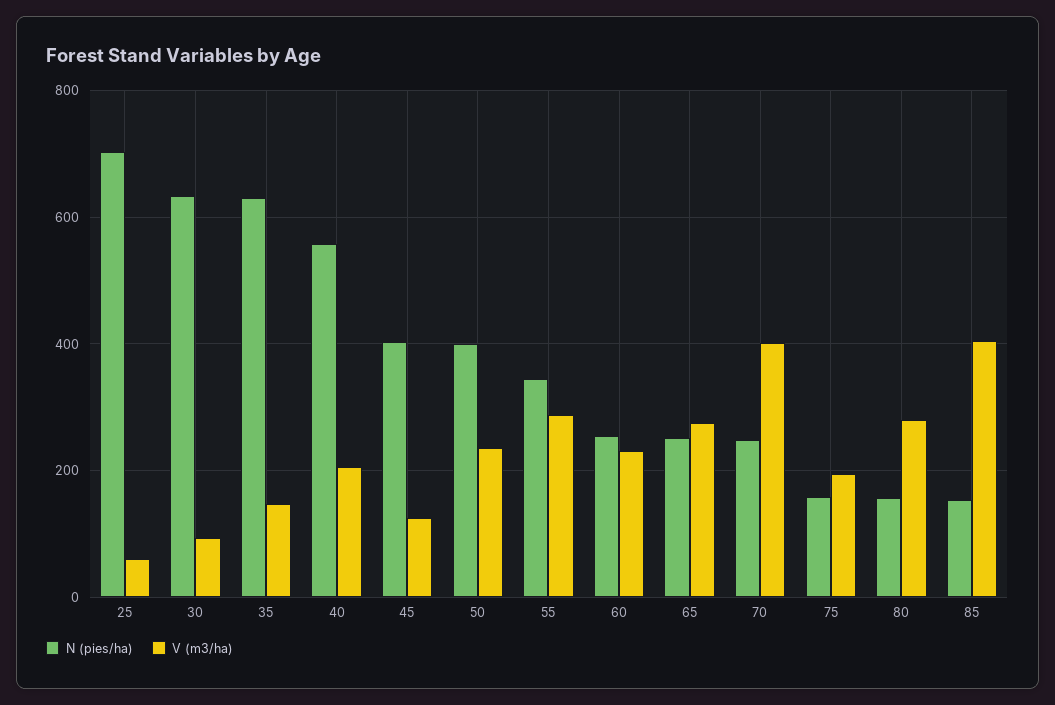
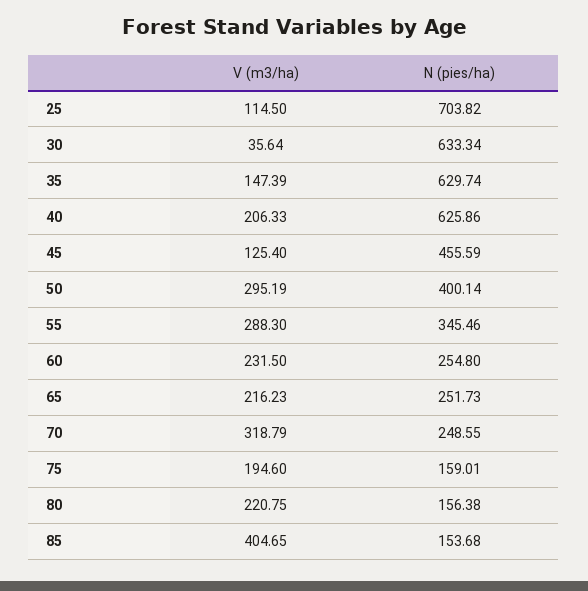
  {
    "N (pies/ha)": {
      "25": 703.82,
      "30": 633.34,
      "35": 629.74,
-     "40": 560,
+     "40": 625.86,
-     "45": 400,
+     "45": 455.59,
      "50": 400.14,
      "55": 345.46,
      "60": 254.8,
      "65": 251.73,
      "70": 248.55,
      "75": 159.01,
      "80": 156.38,
      "85": 153.68
    },
    "V (m3/ha)": {
-     "25": 60,
+     "25": 114.5,
-     "30": 100,
+     "30": 35.64,
      "35": 147.39,
      "40": 206.33,
      "45": 125.4,
-     "50": 240,
+     "50": 295.19,
      "55": 288.3,
      "60": 231.5,
-     "65": 280,
+     "65": 216.23,
-     "70": 400,
+     "70": 318.79,
      "75": 194.6,
-     "80": 280,
+     "80": 220.75,
      "85": 404.65
    }
  }

